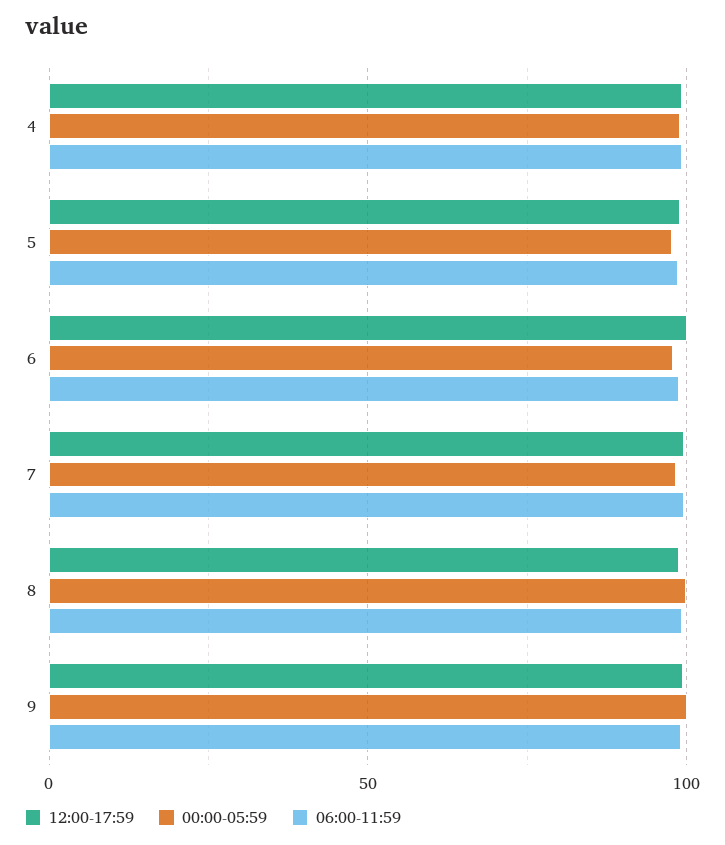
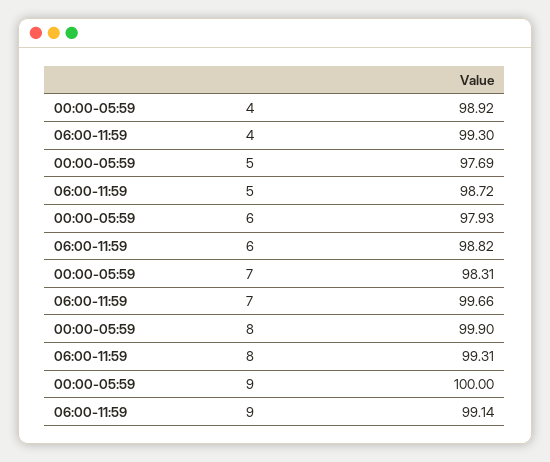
  {
-   "12:00-17:59": {
-     "4": 100,
-     "5": 100,
-     "6": 100,
-     "7": 100,
-     "8": 100,
-     "9": 100
-   },
    "00:00-05:59": {
      "4": 98.92,
      "5": 97.69,
      "6": 97.93,
      "7": 98.31,
      "8": 99.9,
      "9": 100
    },
    "06:00-11:59": {
      "4": 99.3,
      "5": 98.72,
      "6": 98.82,
      "7": 99.66,
      "8": 99.31,
      "9": 99.14
    }
  }

